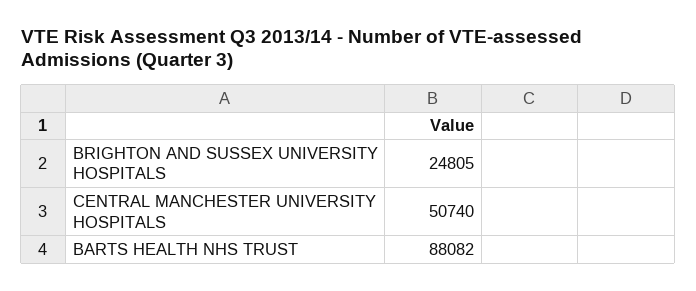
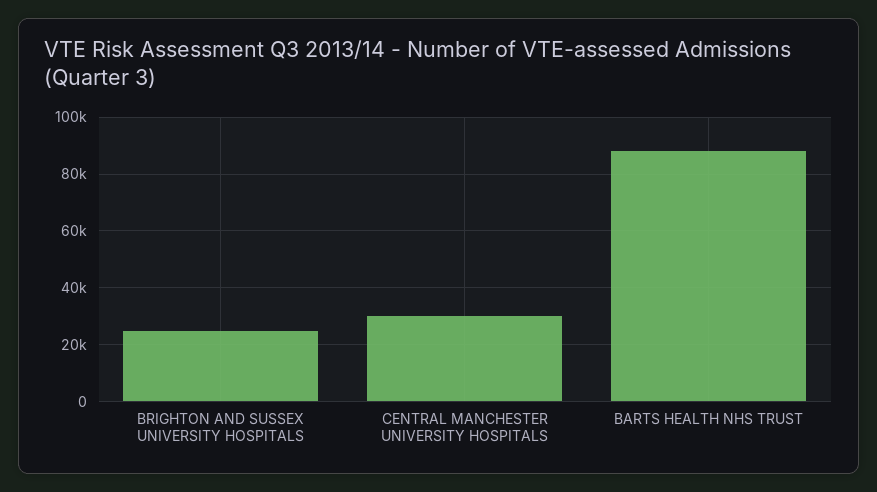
  {
    "BRIGHTON AND SUSSEX UNIVERSITY HOSPITALS": 24805,
-   "CENTRAL MANCHESTER UNIVERSITY HOSPITALS": 50740,
+   "CENTRAL MANCHESTER UNIVERSITY HOSPITALS": 30000,
    "BARTS HEALTH NHS TRUST": 88082
  }

